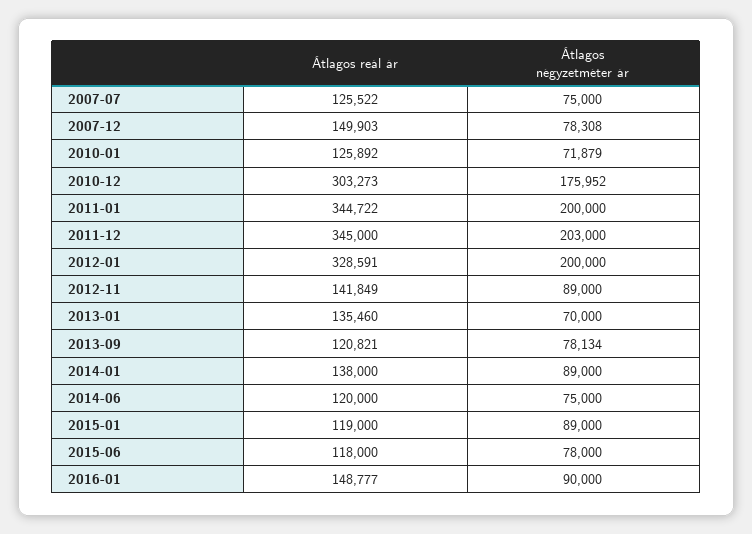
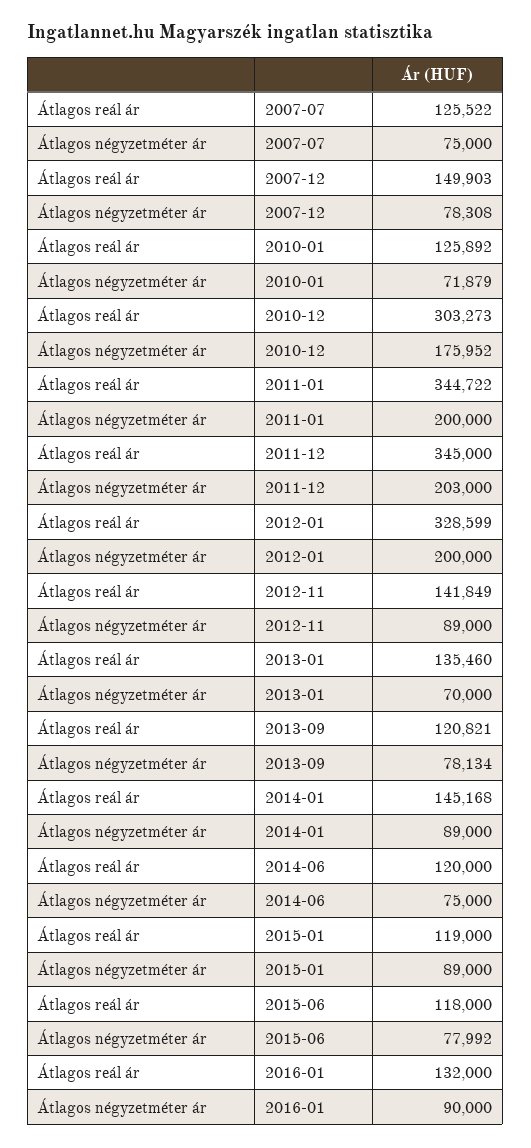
  {
    "Átlagos reál ár": {
      "2007-07": 125522,
      "2007-12": 149903,
      "2010-01": 125892,
      "2010-12": 303273,
      "2011-01": 344722,
      "2011-12": 345000,
-     "2012-01": 328591,
+     "2012-01": 328599,
      "2012-11": 141849,
      "2013-01": 135460,
      "2013-09": 120821,
-     "2014-01": 138000,
+     "2014-01": 145168,
      "2014-06": 120000,
      "2015-01": 119000,
      "2015-06": 118000,
-     "2016-01": 148777
+     "2016-01": 132000
    },
    "Átlagos négyzetméter ár": {
      "2007-07": 75000,
      "2007-12": 78308,
      "2010-01": 71879,
      "2010-12": 175952,
      "2011-01": 200000,
      "2011-12": 203000,
      "2012-01": 200000,
      "2012-11": 89000,
      "2013-01": 70000,
      "2013-09": 78134,
      "2014-01": 89000,
      "2014-06": 75000,
      "2015-01": 89000,
-     "2015-06": 78000,
+     "2015-06": 77992,
      "2016-01": 90000
    }
  }

